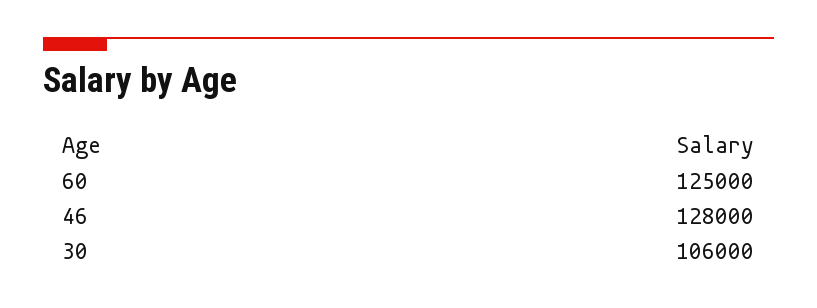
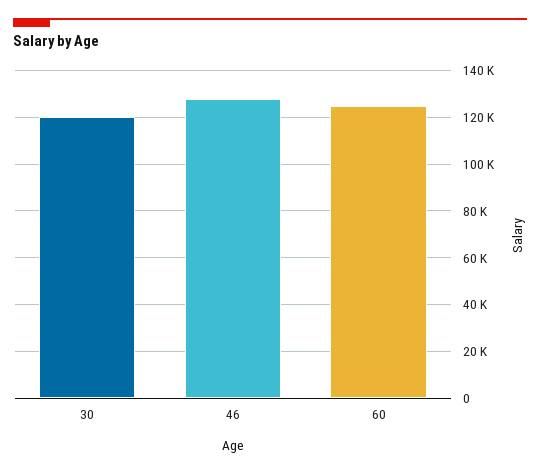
  {
    "60": 125000,
    "46": 128000,
-   "30": 106000
+   "30": 120000
  }

